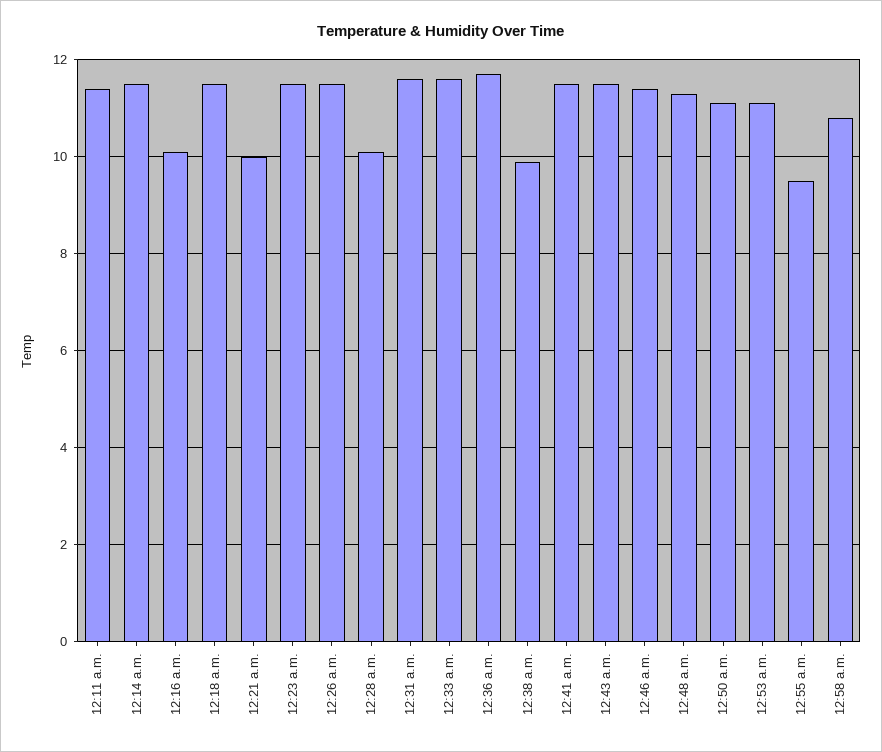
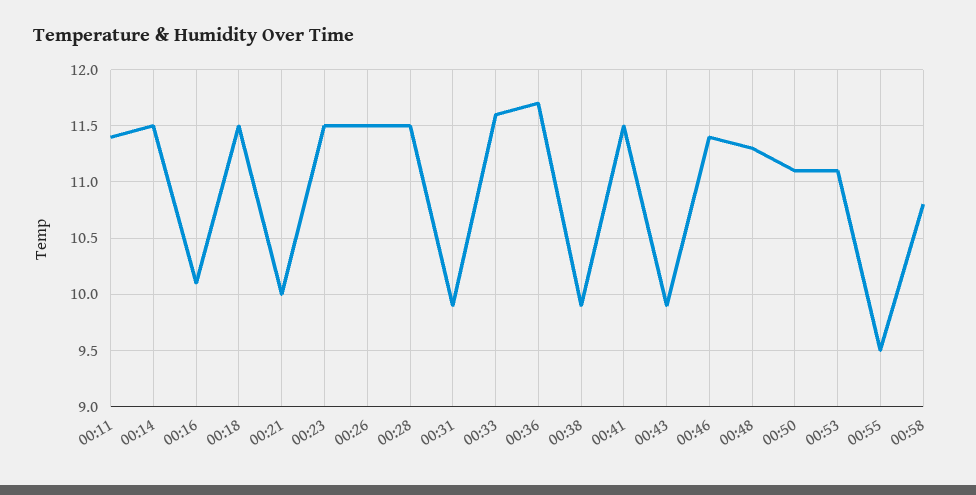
  {
    "12:11 a.m.": 11.4,
    "12:14 a.m.": 11.5,
    "12:16 a.m.": 10.1,
    "12:18 a.m.": 11.5,
    "12:21 a.m.": 10,
    "12:23 a.m.": 11.5,
    "12:26 a.m.": 11.5,
-   "12:28 a.m.": 10,
+   "12:28 a.m.": 11.5,
-   "12:31 a.m.": 11.5,
+   "12:31 a.m.": 9.9,
    "12:33 a.m.": 11.6,
    "12:36 a.m.": 11.7,
    "12:38 a.m.": 9.9,
    "12:41 a.m.": 11.5,
-   "12:43 a.m.": 11.5,
+   "12:43 a.m.": 9.9,
    "12:46 a.m.": 11.4,
    "12:48 a.m.": 11.3,
    "12:50 a.m.": 11.1,
    "12:53 a.m.": 11.1,
    "12:55 a.m.": 9.5,
    "12:58 a.m.": 10.8
  }

